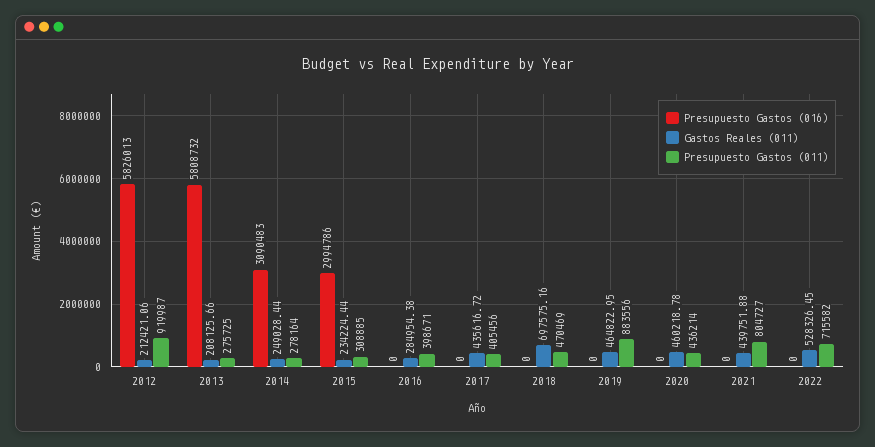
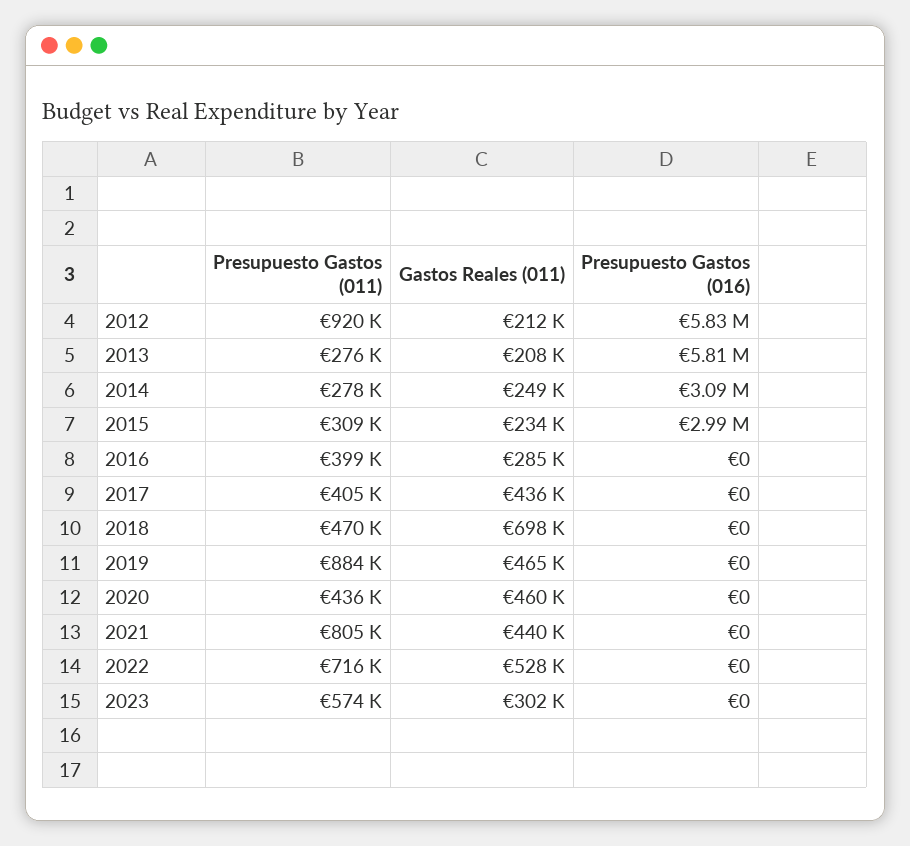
  {
    "Presupuesto Gastos (016)": {
      "2012": 5826013,
      "2013": 5808732,
      "2014": 3090483,
      "2015": 2994786,
      "2016": 0,
      "2017": 0,
      "2018": 0,
      "2019": 0,
      "2020": 0,
      "2021": 0,
-     "2022": 0
+     "2022": 0,
+     "2023": 0
    },
    "Gastos Reales (011)": {
      "2012": 212421.06,
      "2013": 208125.66,
      "2014": 249028.44,
      "2015": 234224.44,
      "2016": 284954.38,
      "2017": 435616.72,
      "2018": 697575.16,
      "2019": 464822.95,
      "2020": 460218.78,
      "2021": 439751.88,
-     "2022": 528326.45
+     "2022": 528326.45,
+     "2023": 302000
    },
    "Presupuesto Gastos (011)": {
      "2012": 919987,
      "2013": 275725,
      "2014": 278164,
      "2015": 308885,
      "2016": 398671,
      "2017": 405456,
      "2018": 470469,
      "2019": 883556,
      "2020": 436214,
      "2021": 804727,
-     "2022": 715582
+     "2022": 715582,
+     "2023": 574000
    }
  }

